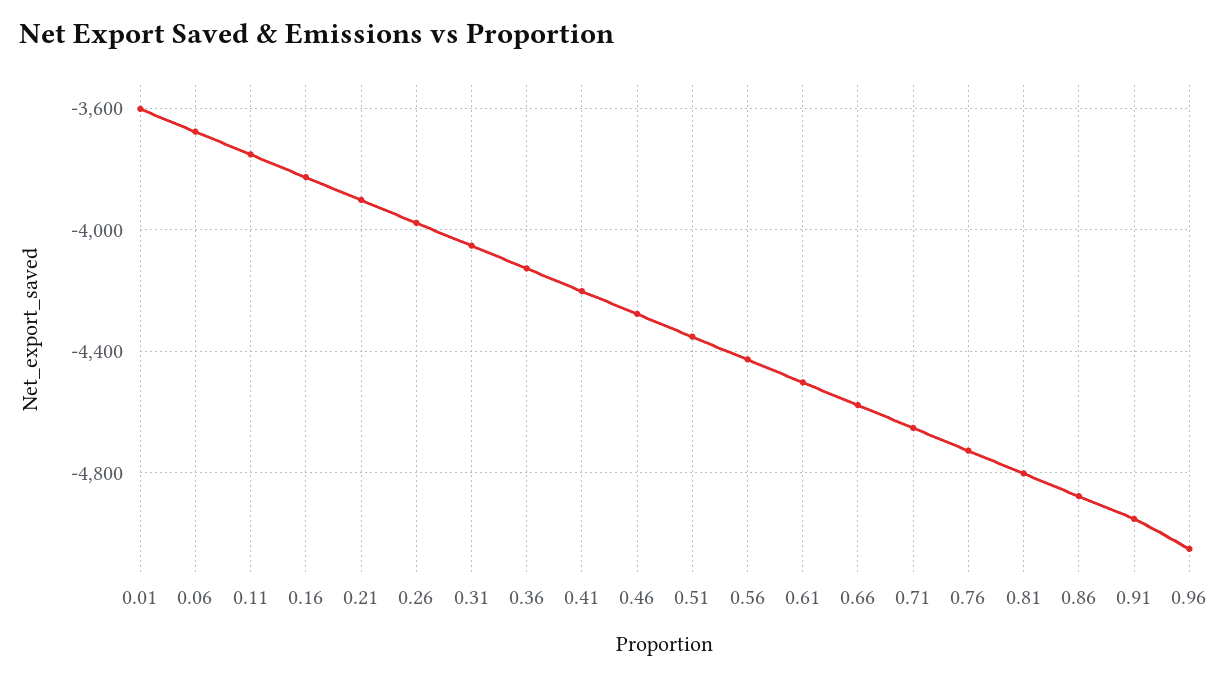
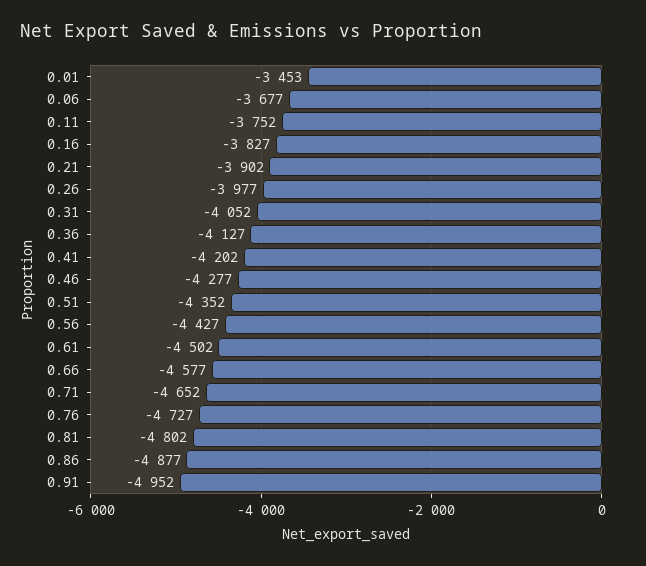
  {
-   "0.01": -3600,
+   "0.01": -3453,
    "0.06": -3677,
    "0.11": -3752,
    "0.16": -3827,
    "0.21": -3902,
    "0.26": -3977,
    "0.31": -4052,
    "0.36": -4127,
    "0.41": -4202,
    "0.46": -4277,
    "0.51": -4352,
    "0.56": -4427,
    "0.61": -4502,
    "0.66": -4577,
    "0.71": -4652,
    "0.76": -4727,
    "0.81": -4802,
    "0.86": -4877,
-   "0.91": -4952,
+   "0.91": -4952
-   "0.96": -5050
  }

